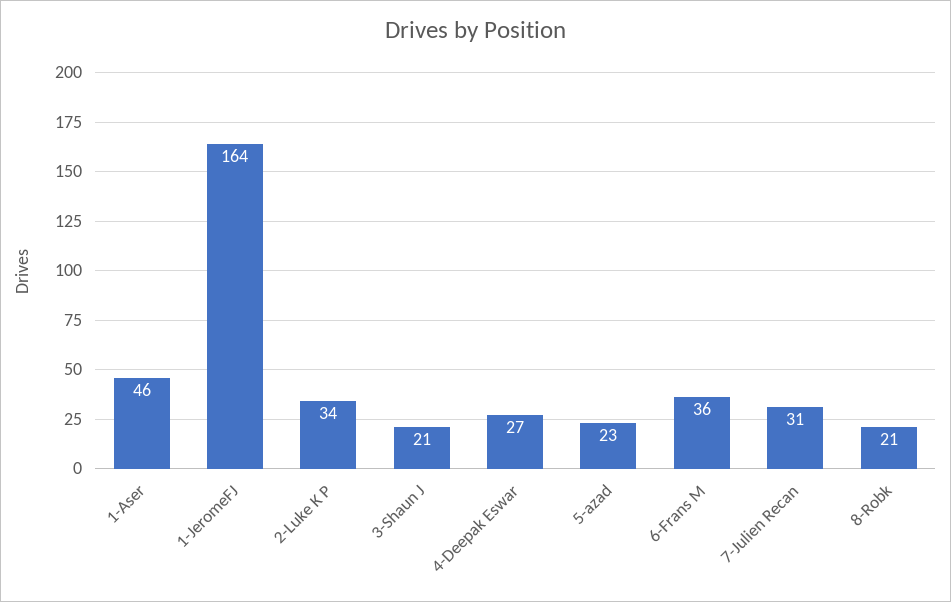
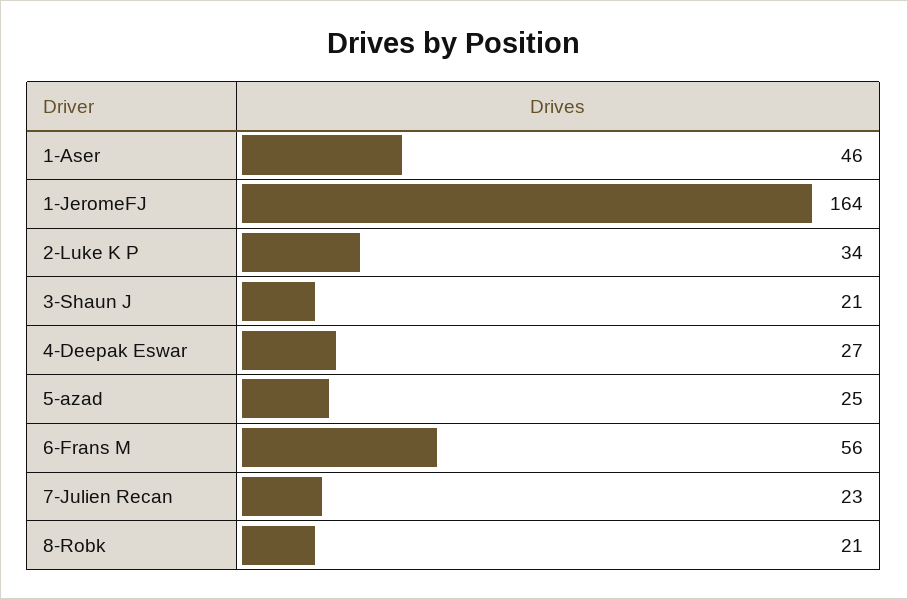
  {
    "1-Aser": 46,
    "1-JeromeFJ": 164,
    "2-Luke K P": 34,
    "3-Shaun J": 21,
    "4-Deepak Eswar": 27,
-   "5-azad": 23,
+   "5-azad": 25,
-   "6-Frans M": 36,
+   "6-Frans M": 56,
-   "7-Julien Recan": 31,
+   "7-Julien Recan": 23,
    "8-Robk": 21
  }

